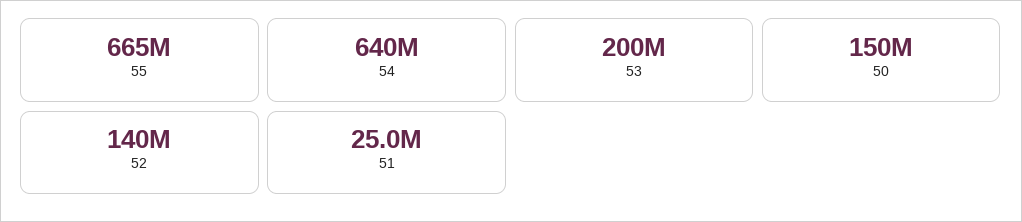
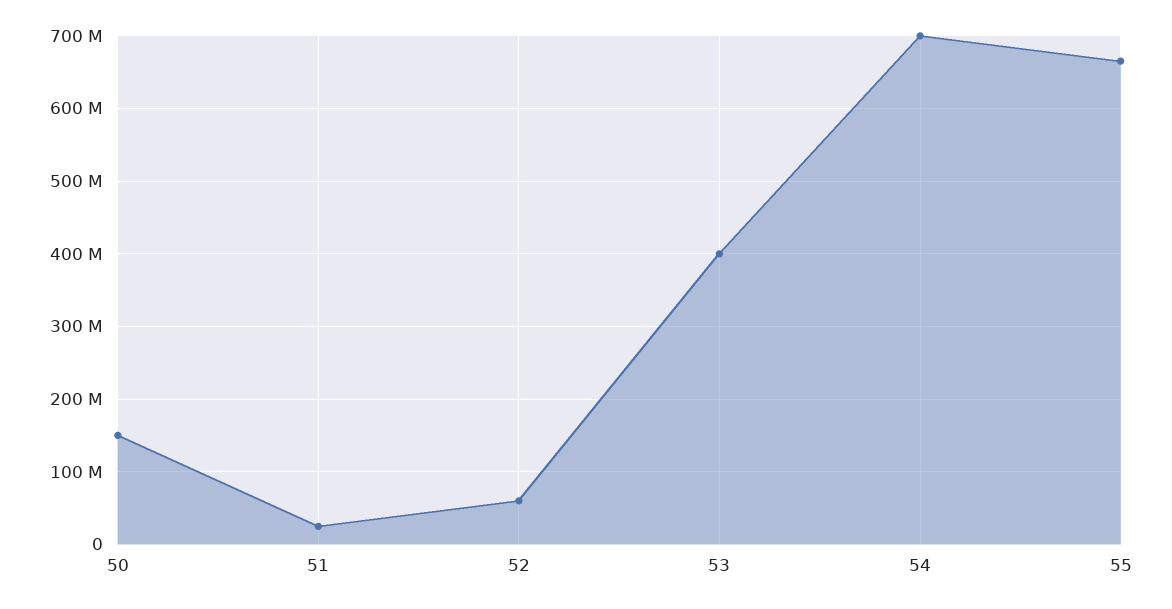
  {
    "55": 665000000,
-   "54": 640000000,
+   "54": 700000000,
-   "53": 200000000,
+   "53": 400000000,
    "50": 150000000,
-   "52": 140000000,
+   "52": 60000000,
    "51": 25000000
  }

